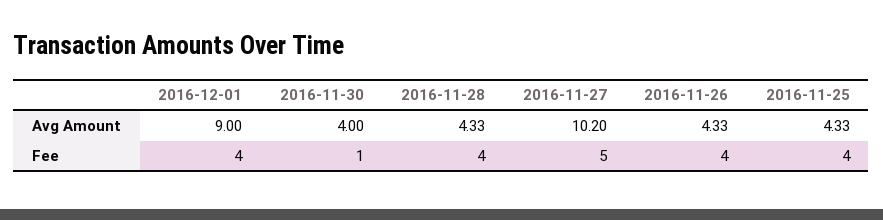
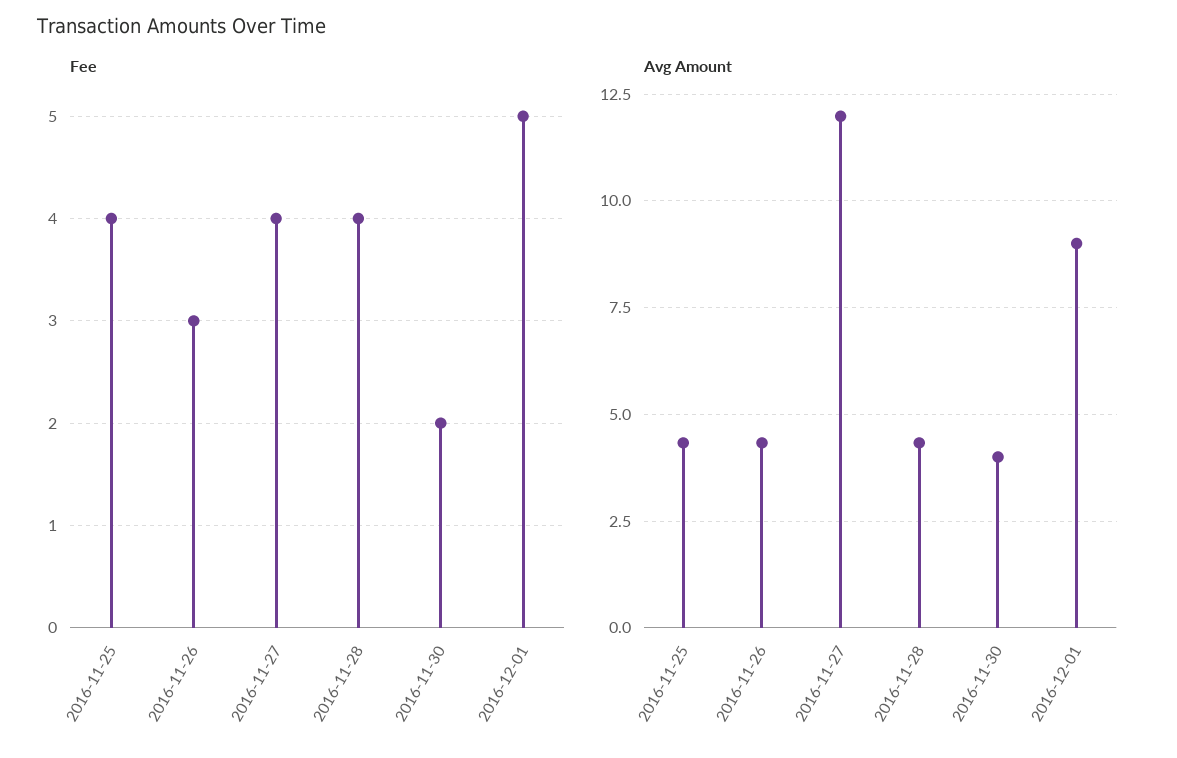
  {
    "Avg Amount": {
      "2016-12-01": 9,
      "2016-11-30": 4,
      "2016-11-28": 4.33,
-     "2016-11-27": 10.2,
+     "2016-11-27": 12,
      "2016-11-26": 4.33,
      "2016-11-25": 4.33
    },
    "Fee": {
-     "2016-12-01": 4,
+     "2016-12-01": 5,
-     "2016-11-30": 1,
+     "2016-11-30": 2,
      "2016-11-28": 4,
-     "2016-11-27": 5,
+     "2016-11-27": 4,
-     "2016-11-26": 4,
+     "2016-11-26": 3,
      "2016-11-25": 4
    }
  }

